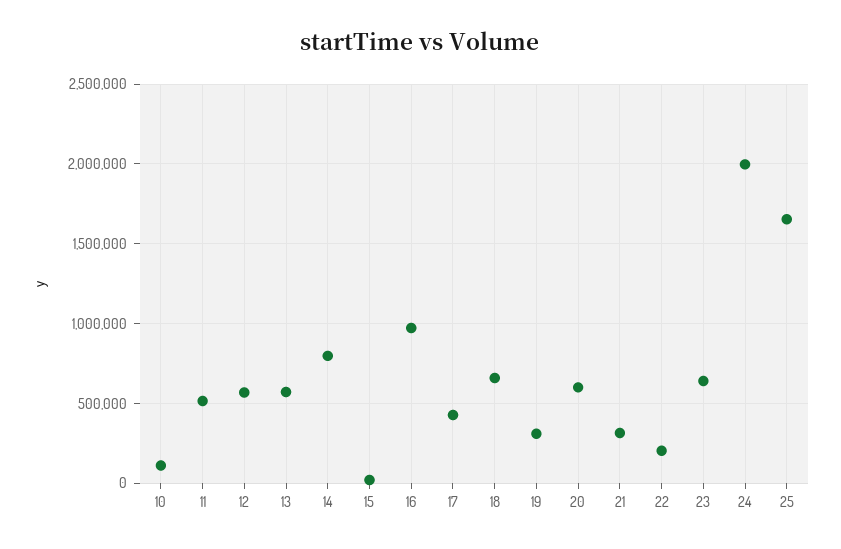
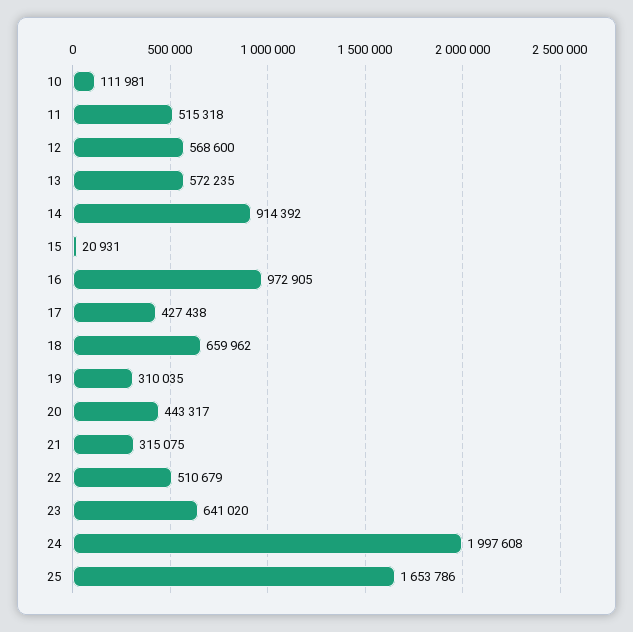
  {
    "10": 111981,
    "11": 515318,
    "12": 568600,
    "13": 572235,
-   "14": 800000,
+   "14": 914392,
    "15": 20931,
    "16": 972905,
    "17": 427438,
    "18": 659962,
    "19": 310035,
-   "20": 600000,
+   "20": 443317,
    "21": 315075,
-   "22": 200000,
+   "22": 510679,
    "23": 641020,
    "24": 1997608,
    "25": 1653786
  }

